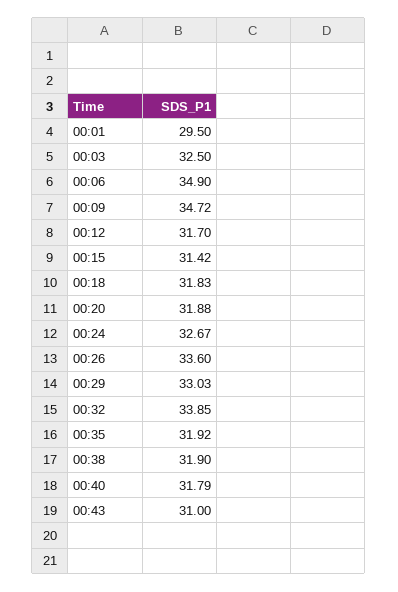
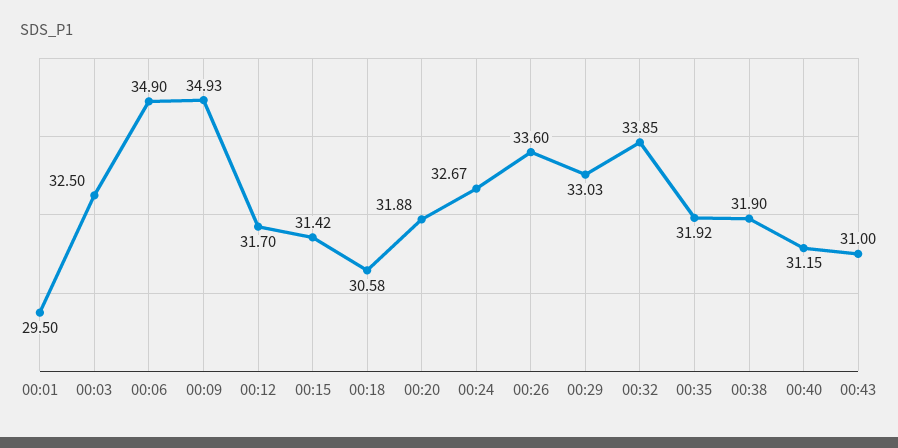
  {
    "00:01": 29.5,
    "00:03": 32.5,
    "00:06": 34.9,
-   "00:09": 34.72,
+   "00:09": 34.93,
    "00:12": 31.7,
    "00:15": 31.42,
-   "00:18": 31.83,
+   "00:18": 30.58,
    "00:20": 31.88,
    "00:24": 32.67,
    "00:26": 33.6,
    "00:29": 33.03,
    "00:32": 33.85,
    "00:35": 31.92,
    "00:38": 31.9,
-   "00:40": 31.79,
+   "00:40": 31.15,
    "00:43": 31
  }

